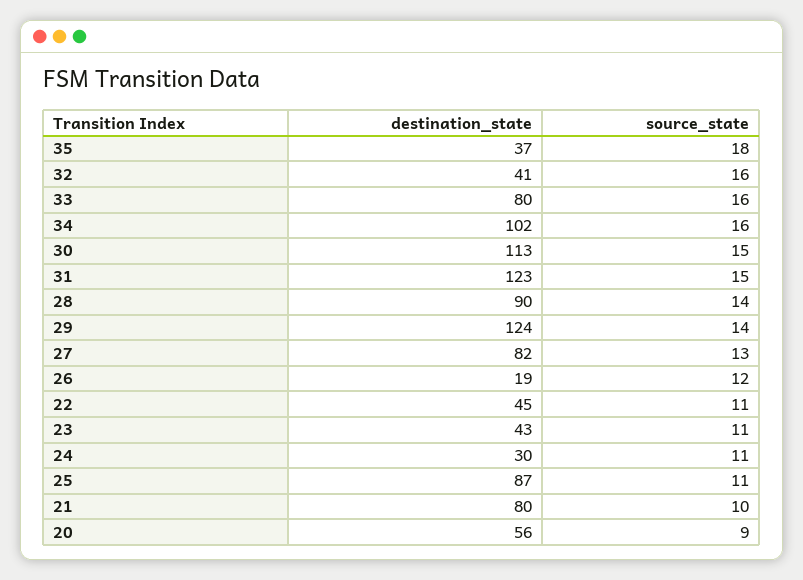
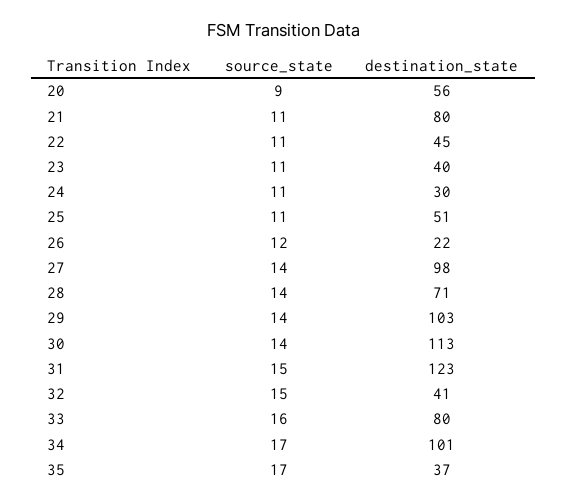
  {
    "destination_state": {
      "35": 37,
      "32": 41,
      "33": 80,
-     "34": 102,
+     "34": 101,
      "30": 113,
      "31": 123,
-     "28": 90,
+     "28": 71,
-     "29": 124,
+     "29": 103,
-     "27": 82,
+     "27": 98,
-     "26": 19,
+     "26": 22,
      "22": 45,
-     "23": 43,
+     "23": 40,
      "24": 30,
-     "25": 87,
+     "25": 51,
      "21": 80,
      "20": 56
    },
    "source_state": {
-     "35": 18,
+     "35": 17,
-     "32": 16,
+     "32": 15,
      "33": 16,
-     "34": 16,
+     "34": 17,
-     "30": 15,
+     "30": 14,
      "31": 15,
      "28": 14,
      "29": 14,
-     "27": 13,
+     "27": 14,
      "26": 12,
      "22": 11,
      "23": 11,
      "24": 11,
      "25": 11,
-     "21": 10,
+     "21": 11,
      "20": 9
    }
  }

